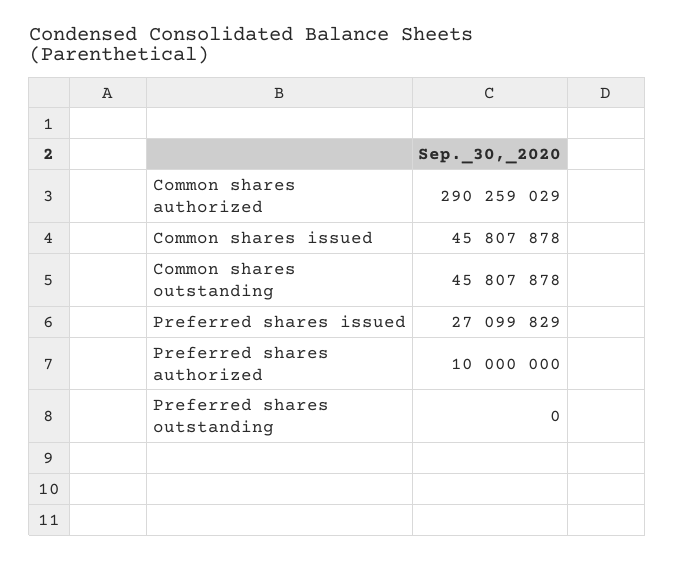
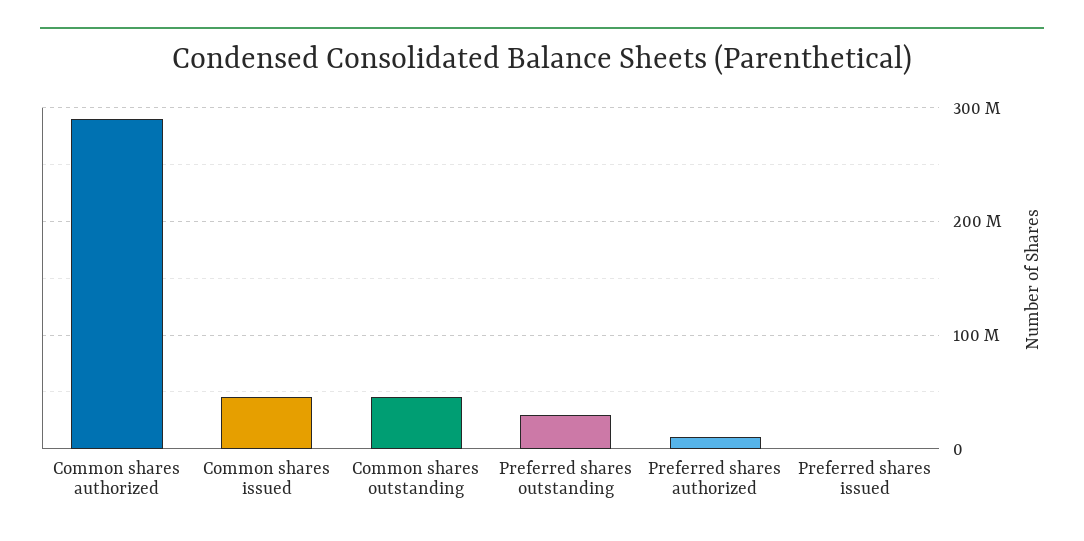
  {
    "Common shares authorized": 290259029,
    "Common shares issued": 45807878,
    "Common shares outstanding": 45807878,
-   "Preferred shares issued": 27099829,
+   "Preferred shares issued": 0,
    "Preferred shares authorized": 10000000,
-   "Preferred shares outstanding": 0
+   "Preferred shares outstanding": 30000000
  }

